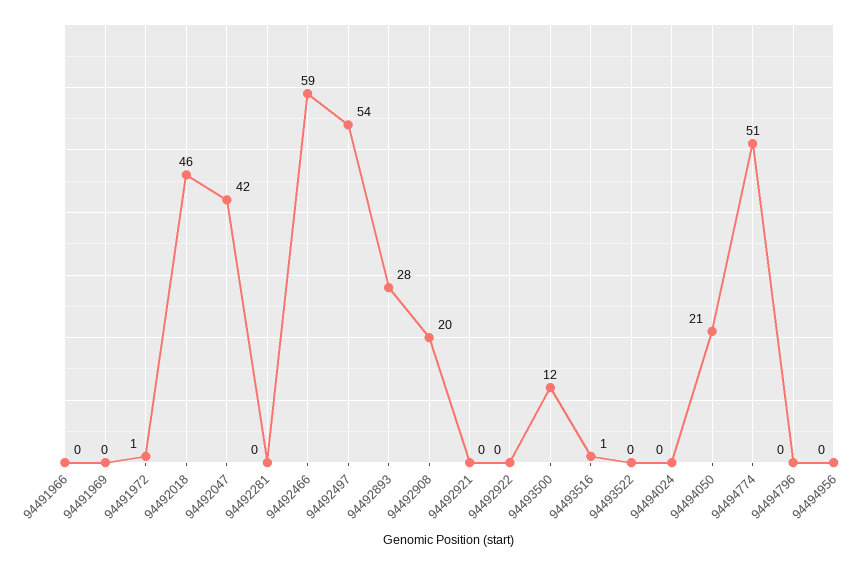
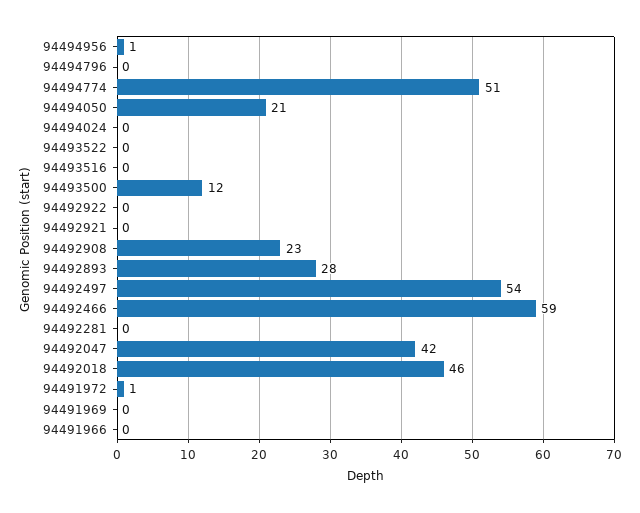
  {
    "94491966": 0,
    "94491969": 0,
    "94491972": 1,
    "94492018": 46,
    "94492047": 42,
    "94492281": 0,
    "94492466": 59,
    "94492497": 54,
    "94492893": 28,
-   "94492908": 20,
+   "94492908": 23,
    "94492921": 0,
    "94492922": 0,
    "94493500": 12,
-   "94493516": 1,
+   "94493516": 0,
    "94493522": 0,
    "94494024": 0,
    "94494050": 21,
    "94494774": 51,
    "94494796": 0,
-   "94494956": 0
+   "94494956": 1
  }

